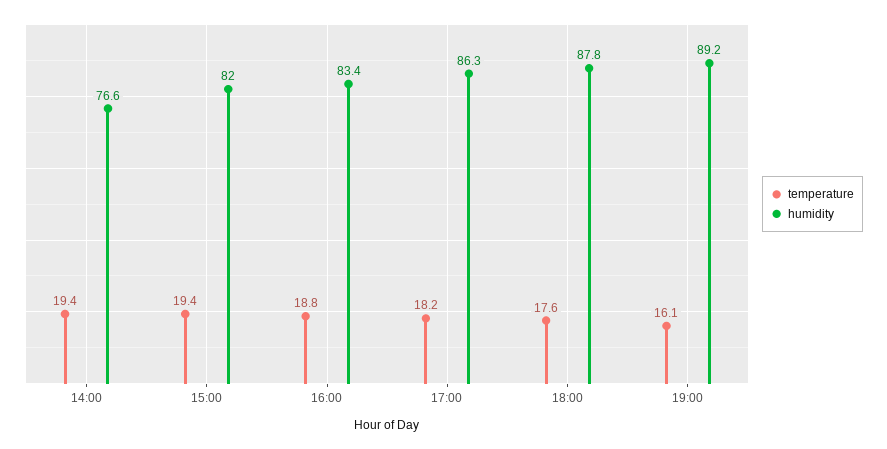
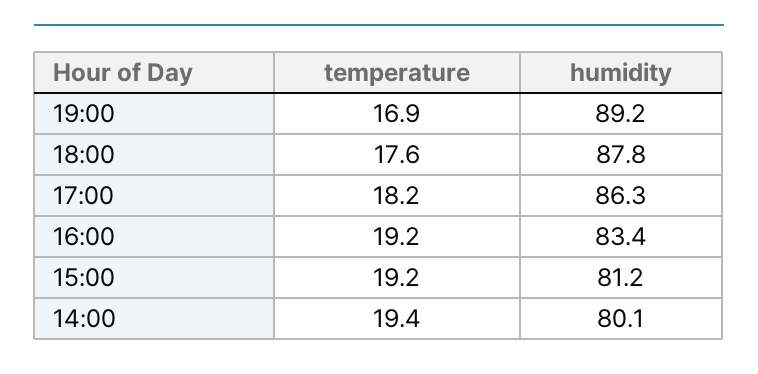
  {
    "temperature": {
      "14:00": 19.4,
-     "15:00": 19.4,
+     "15:00": 19.2,
-     "16:00": 18.8,
+     "16:00": 19.2,
      "17:00": 18.2,
      "18:00": 17.6,
-     "19:00": 16.1
+     "19:00": 16.9
    },
    "humidity": {
-     "14:00": 76.6,
+     "14:00": 80.1,
-     "15:00": 82,
+     "15:00": 81.2,
      "16:00": 83.4,
      "17:00": 86.3,
      "18:00": 87.8,
      "19:00": 89.2
    }
  }

